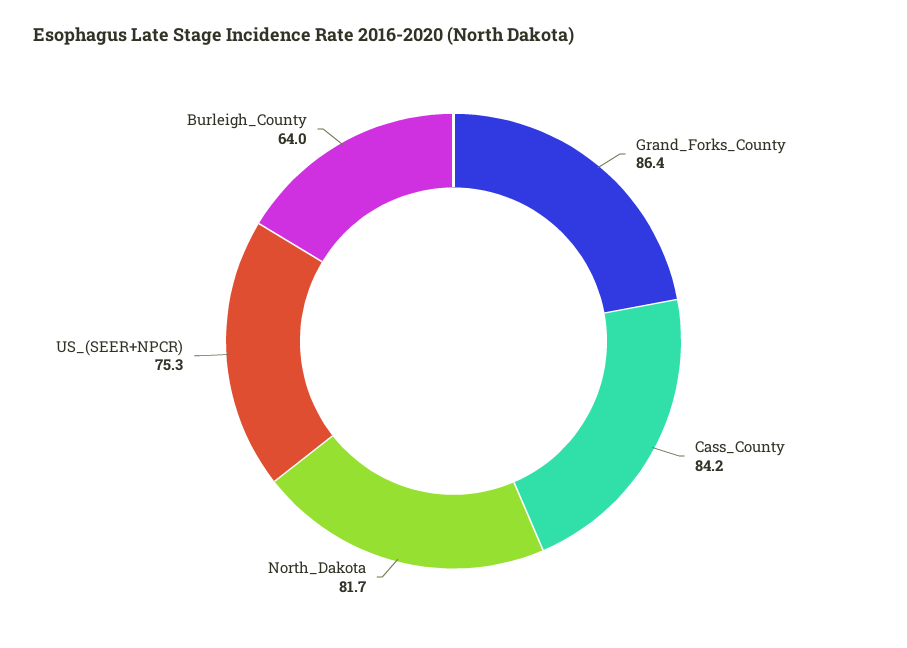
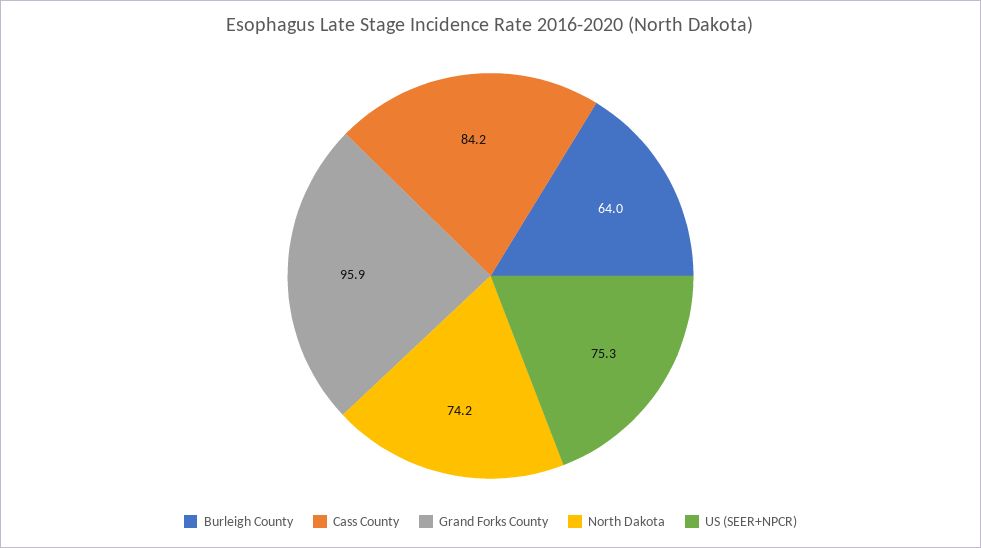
  {
-   "Grand_Forks_County": 86.4,
+   "Grand_Forks_County": 95.9,
    "Cass_County": 84.2,
-   "North_Dakota": 81.7,
+   "North_Dakota": 74.2,
    "US_(SEER+NPCR)": 75.3,
    "Burleigh_County": 64
  }

